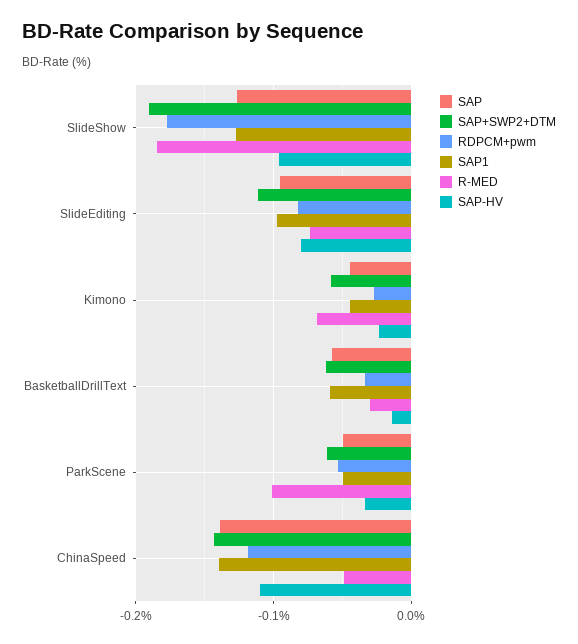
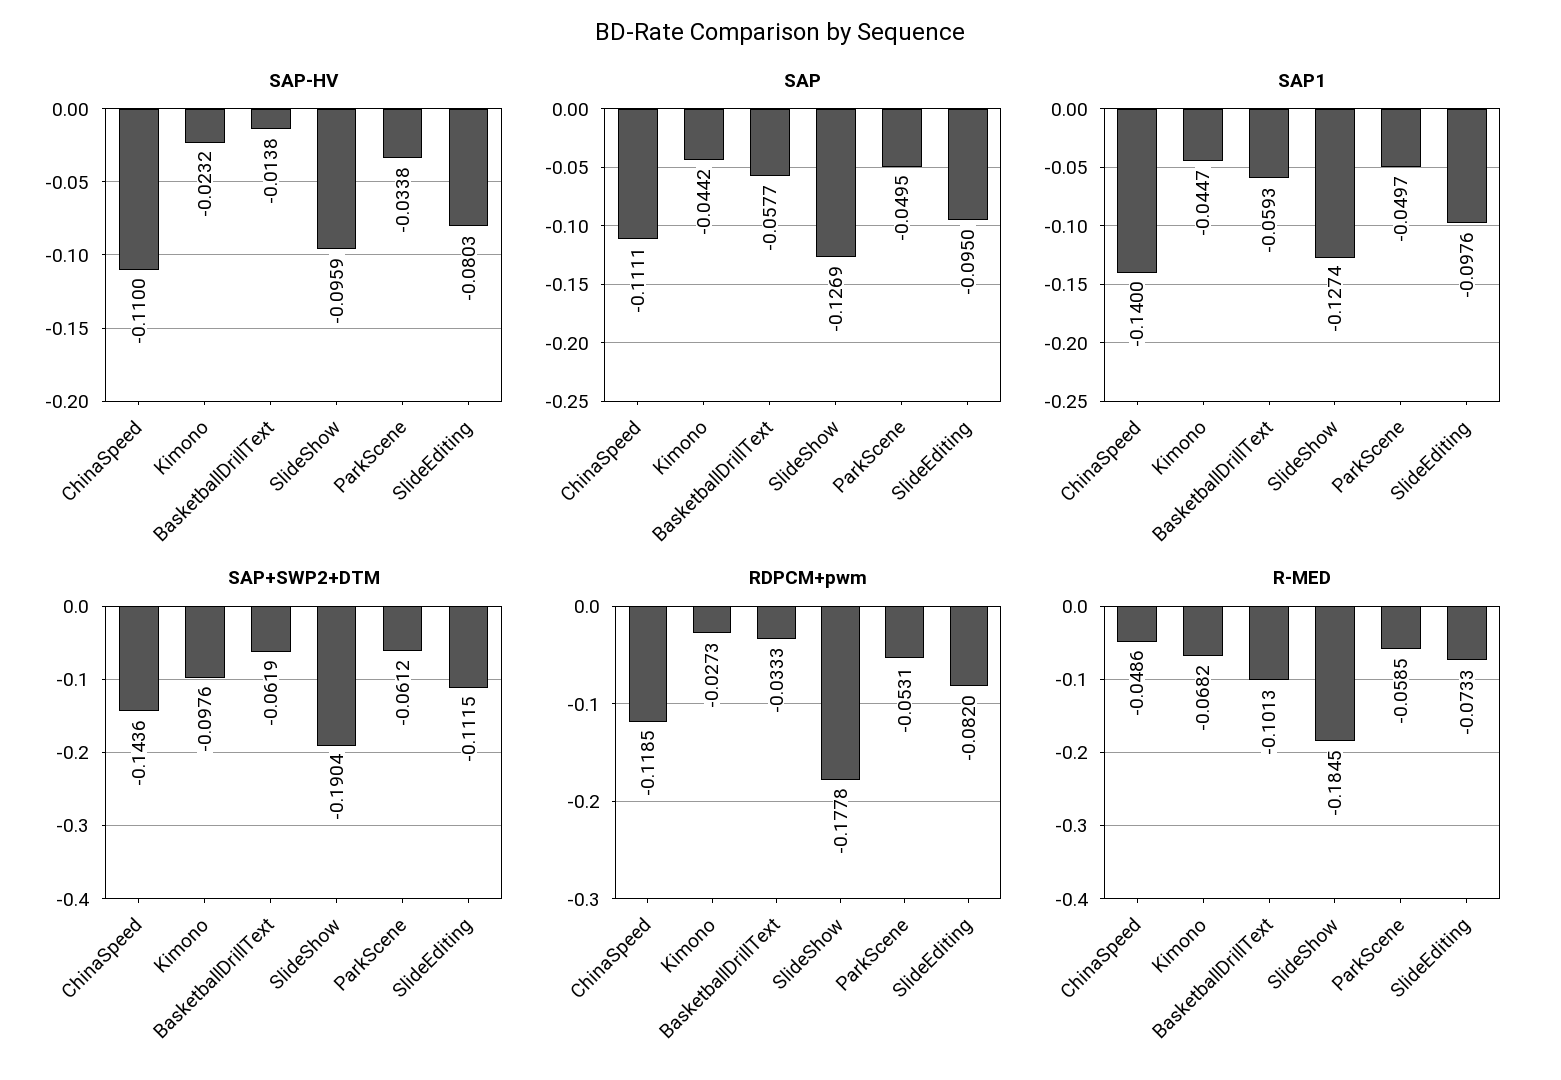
  {
    "SAP": {
      "SlideShow": -0.1269,
      "SlideEditing": -0.095,
      "Kimono": -0.0442,
      "BasketballDrillText": -0.0577,
      "ParkScene": -0.0495,
-     "ChinaSpeed": -0.14
+     "ChinaSpeed": -0.1111
    },
    "SAP+SWP2+DTM": {
      "SlideShow": -0.1904,
      "SlideEditing": -0.1115,
-     "Kimono": -0.06,
+     "Kimono": -0.0976,
      "BasketballDrillText": -0.0619,
      "ParkScene": -0.0612,
      "ChinaSpeed": -0.1436
    },
    "RDPCM+pwm": {
      "SlideShow": -0.1778,
      "SlideEditing": -0.082,
      "Kimono": -0.0273,
      "BasketballDrillText": -0.0333,
      "ParkScene": -0.0531,
      "ChinaSpeed": -0.1185
    },
    "SAP1": {
      "SlideShow": -0.1274,
      "SlideEditing": -0.0976,
      "Kimono": -0.0447,
      "BasketballDrillText": -0.0593,
      "ParkScene": -0.0497,
      "ChinaSpeed": -0.14
    },
    "R-MED": {
      "SlideShow": -0.1845,
      "SlideEditing": -0.0733,
      "Kimono": -0.0682,
-     "BasketballDrillText": -0.03,
+     "BasketballDrillText": -0.1013,
-     "ParkScene": -0.1,
+     "ParkScene": -0.0585,
      "ChinaSpeed": -0.0486
    },
    "SAP-HV": {
      "SlideShow": -0.0959,
      "SlideEditing": -0.0803,
      "Kimono": -0.0232,
      "BasketballDrillText": -0.0138,
      "ParkScene": -0.0338,
      "ChinaSpeed": -0.11
    }
  }

